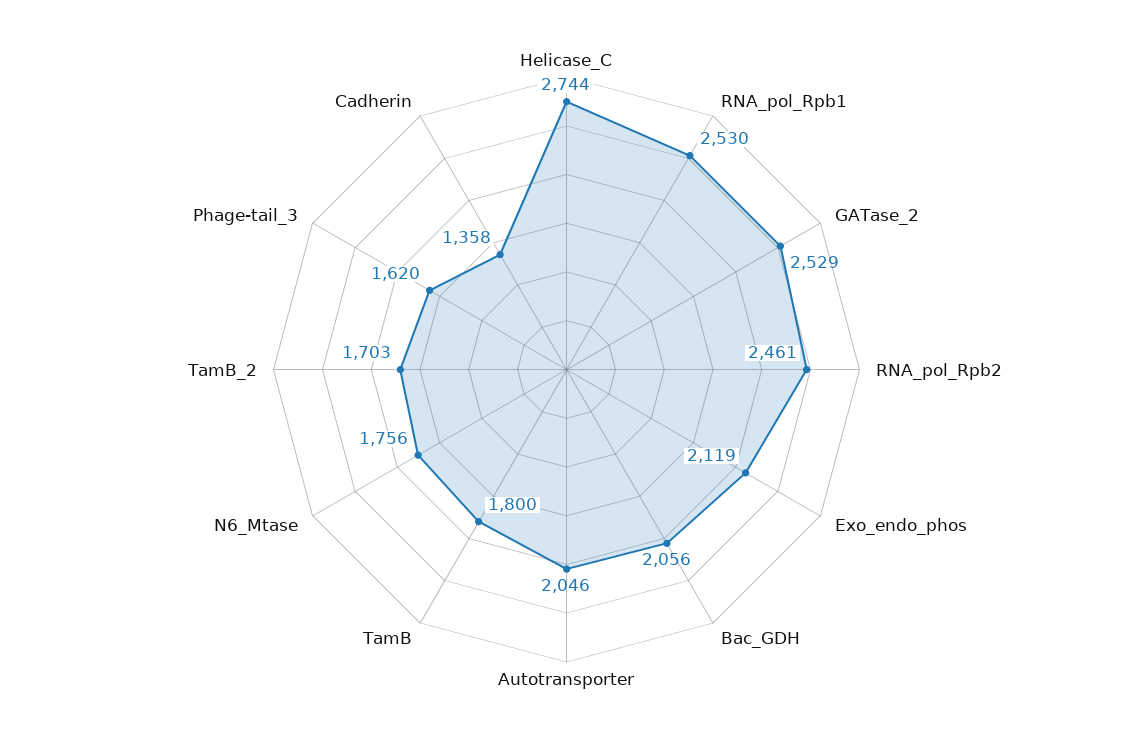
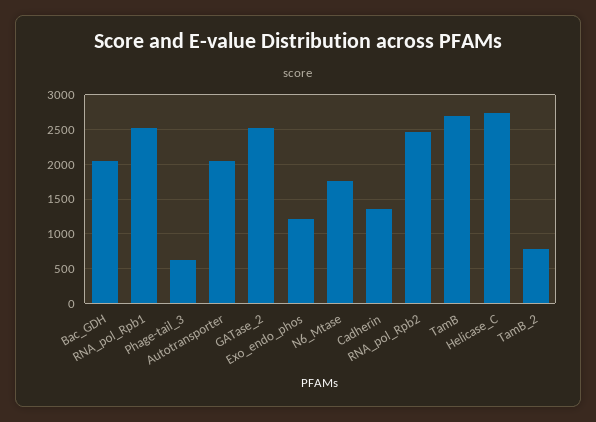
  {
    "Helicase_C": 2744,
    "RNA_pol_Rpb1": 2530,
    "GATase_2": 2529,
    "RNA_pol_Rpb2": 2461,
-   "Exo_endo_phos": 2119,
+   "Exo_endo_phos": 1200,
    "Bac_GDH": 2056,
    "Autotransporter": 2046,
-   "TamB": 1800,
+   "TamB": 2700,
    "N6_Mtase": 1756,
-   "TamB_2": 1703,
+   "TamB_2": 800,
-   "Phage-tail_3": 1620,
+   "Phage-tail_3": 600,
    "Cadherin": 1358
  }

